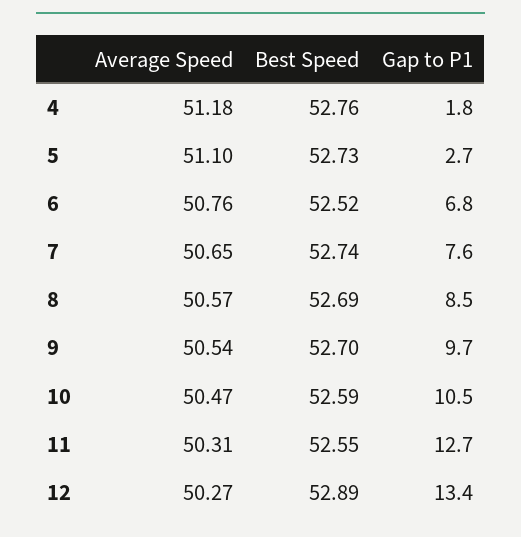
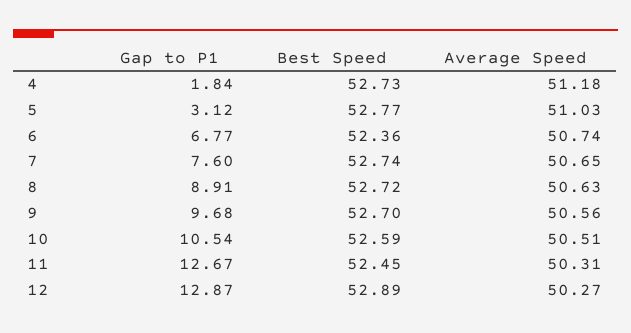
  {
    "Average Speed": {
      "4": 51.18,
-     "5": 51.1,
+     "5": 51.03,
-     "6": 50.76,
+     "6": 50.74,
      "7": 50.65,
-     "8": 50.57,
+     "8": 50.63,
-     "9": 50.54,
+     "9": 50.56,
-     "10": 50.47,
+     "10": 50.51,
      "11": 50.31,
      "12": 50.27
    },
    "Best Speed": {
-     "4": 52.76,
+     "4": 52.73,
-     "5": 52.73,
+     "5": 52.77,
-     "6": 52.52,
+     "6": 52.36,
      "7": 52.74,
-     "8": 52.69,
+     "8": 52.72,
      "9": 52.7,
      "10": 52.59,
-     "11": 52.55,
+     "11": 52.45,
      "12": 52.89
    },
    "Gap to P1": {
      "4": 1.84,
-     "5": 2.7,
+     "5": 3.12,
      "6": 6.77,
      "7": 7.6,
-     "8": 8.5,
+     "8": 8.91,
      "9": 9.68,
      "10": 10.54,
      "11": 12.67,
-     "12": 13.4
+     "12": 12.87
    }
  }

